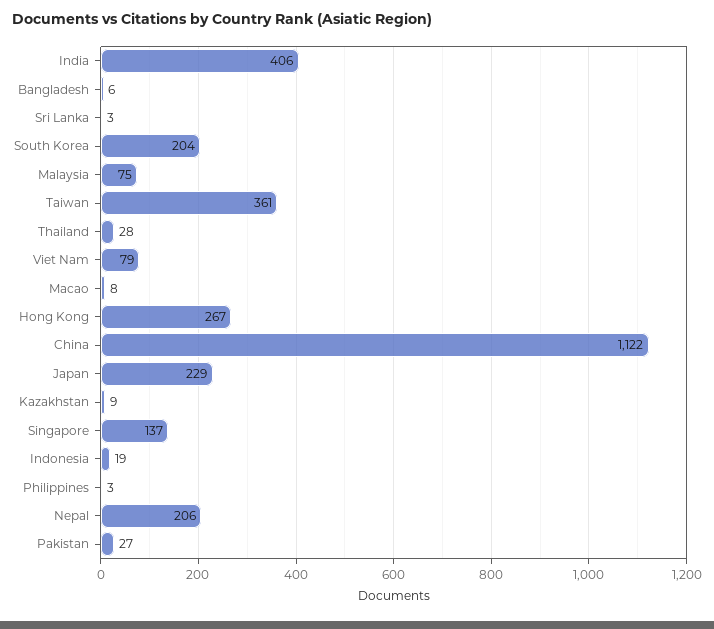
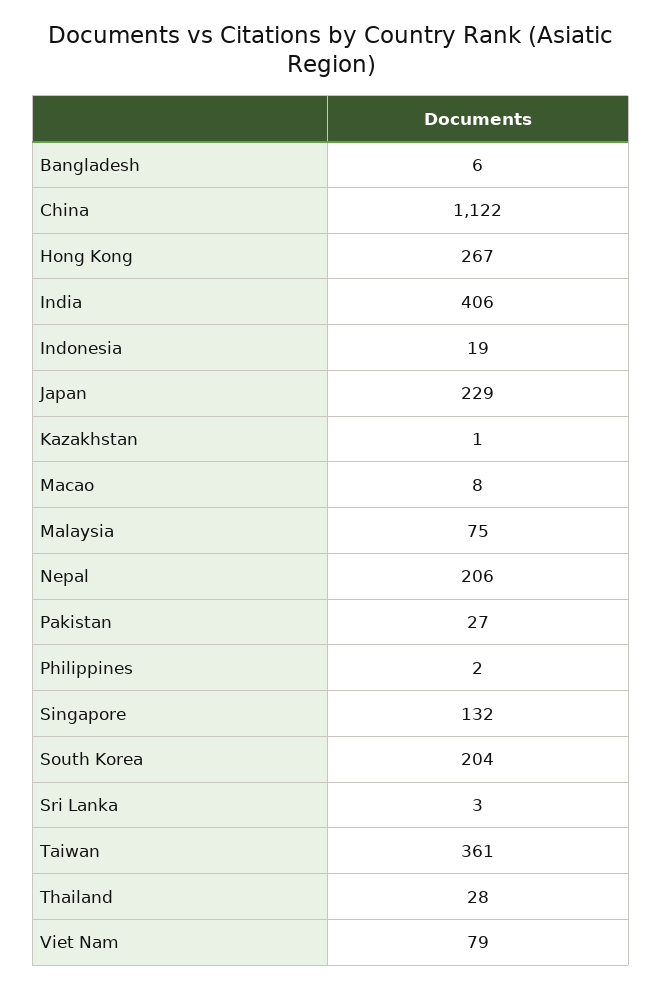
  {
    "India": 406,
    "Bangladesh": 6,
    "Sri Lanka": 3,
    "South Korea": 204,
    "Malaysia": 75,
    "Taiwan": 361,
    "Thailand": 28,
    "Viet Nam": 79,
    "Macao": 8,
    "Hong Kong": 267,
    "China": 1122,
    "Japan": 229,
-   "Kazakhstan": 9,
+   "Kazakhstan": 1,
-   "Singapore": 137,
+   "Singapore": 132,
    "Indonesia": 19,
-   "Philippines": 3,
+   "Philippines": 2,
    "Nepal": 206,
    "Pakistan": 27
  }

